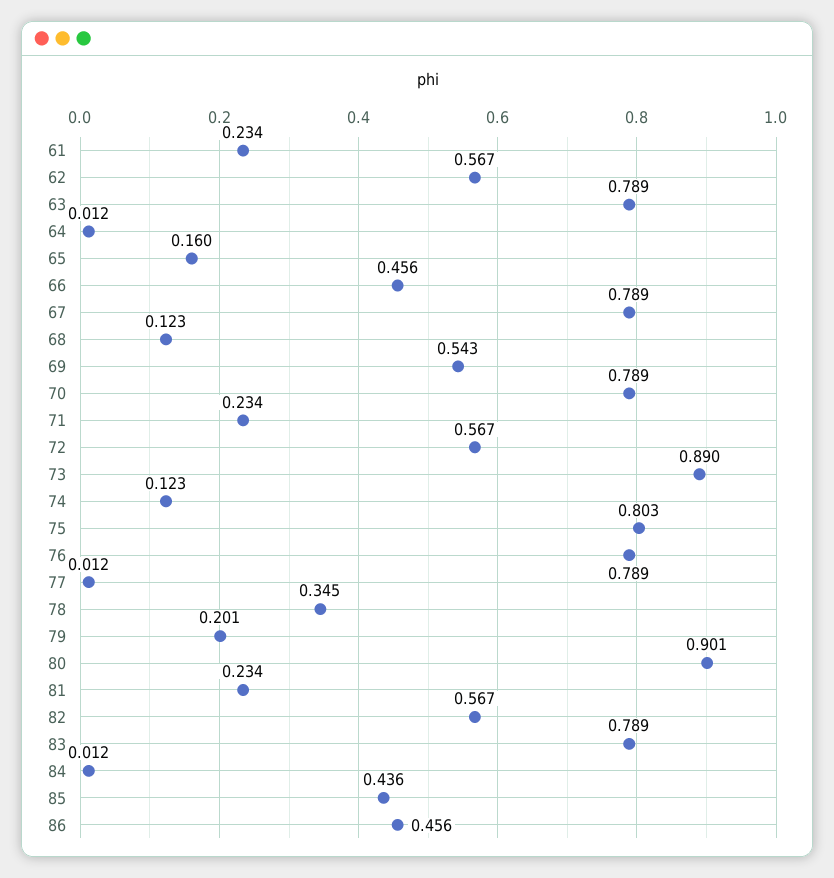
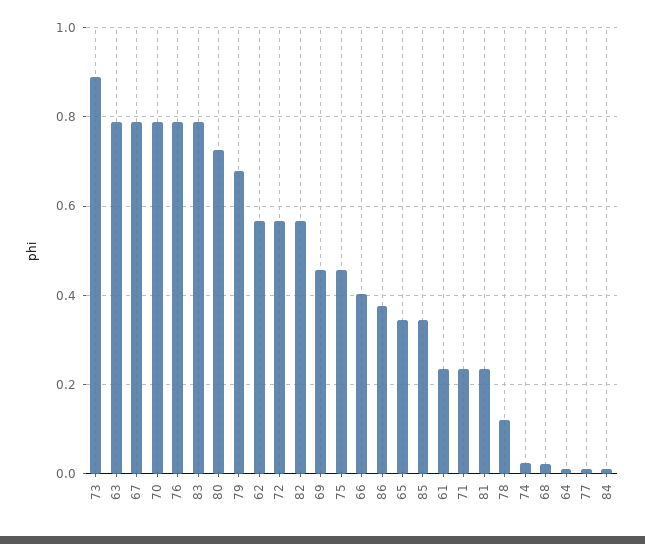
  {
    "61": 0.234,
    "62": 0.567,
    "63": 0.789,
    "64": 0.012,
-   "65": 0.16,
+   "65": 0.34,
-   "66": 0.456,
+   "66": 0.4,
    "67": 0.789,
-   "68": 0.123,
+   "68": 0.02,
-   "69": 0.543,
+   "69": 0.46,
    "70": 0.789,
    "71": 0.234,
    "72": 0.567,
    "73": 0.89,
-   "74": 0.123,
+   "74": 0.02,
-   "75": 0.803,
+   "75": 0.46,
    "76": 0.789,
    "77": 0.012,
-   "78": 0.345,
+   "78": 0.12,
-   "79": 0.201,
+   "79": 0.68,
-   "80": 0.901,
+   "80": 0.72,
    "81": 0.234,
    "82": 0.567,
    "83": 0.789,
    "84": 0.012,
-   "85": 0.436,
+   "85": 0.34,
-   "86": 0.456
+   "86": 0.38
  }

